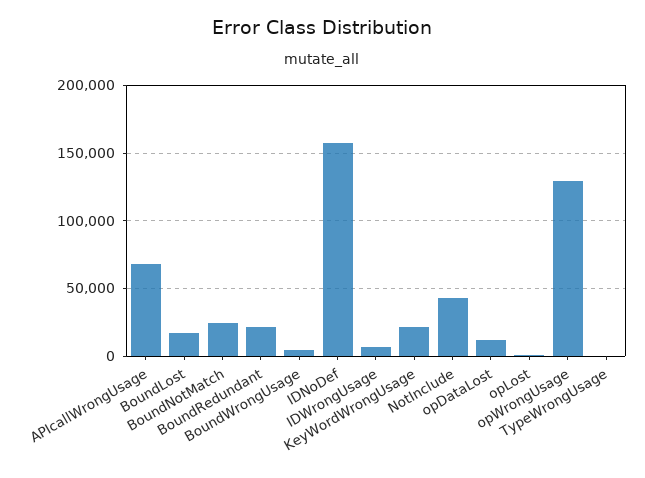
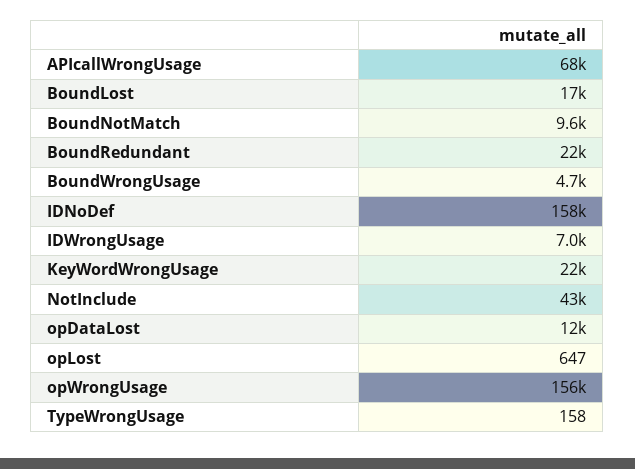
  {
    "APIcallWrongUsage": 68000,
    "BoundLost": 17000,
-   "BoundNotMatch": 25000,
+   "BoundNotMatch": 9600,
    "BoundRedundant": 22000,
    "BoundWrongUsage": 4700,
    "IDNoDef": 158000,
    "IDWrongUsage": 7000,
    "KeyWordWrongUsage": 22000,
    "NotInclude": 43000,
    "opDataLost": 12000,
    "opLost": 647,
-   "opWrongUsage": 130000,
+   "opWrongUsage": 156000,
    "TypeWrongUsage": 158
  }

